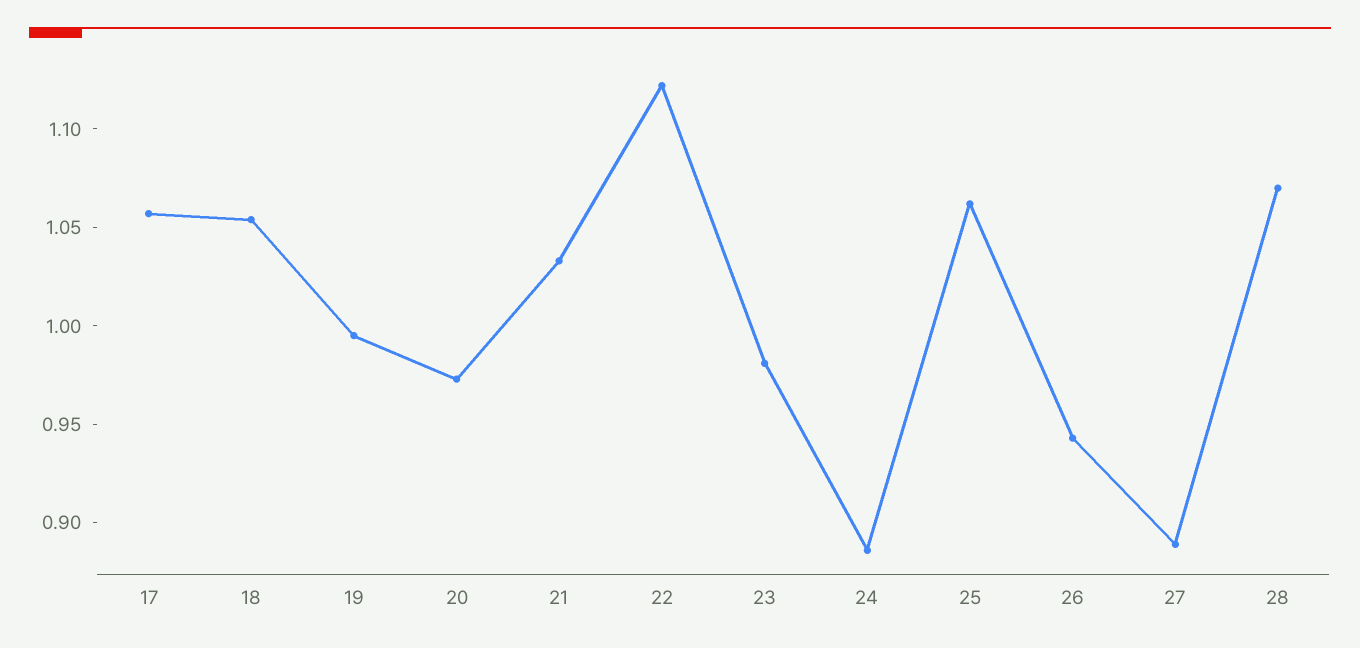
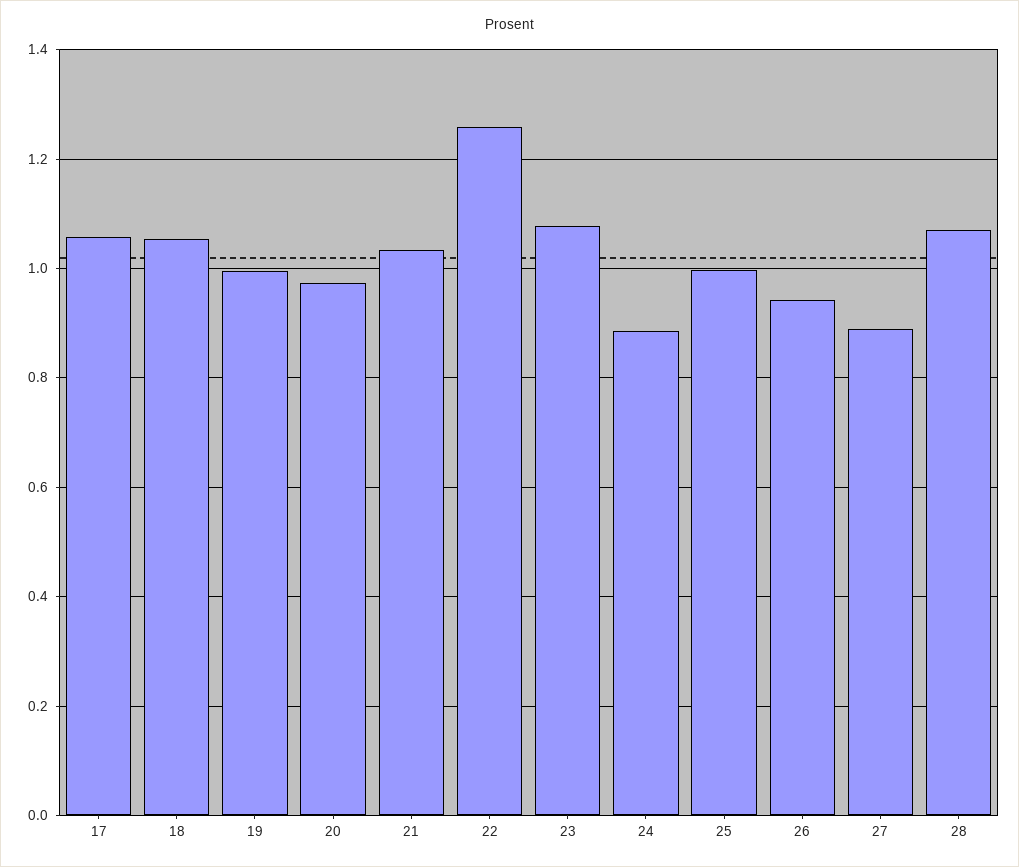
  {
    "17": 1.06,
    "18": 1.05,
    "19": 1,
    "20": 0.97,
    "21": 1.03,
-   "22": 1.12,
+   "22": 1.26,
-   "23": 0.98,
+   "23": 1.08,
    "24": 0.89,
-   "25": 1.06,
+   "25": 1,
    "26": 0.94,
    "27": 0.89,
    "28": 1.07
  }

